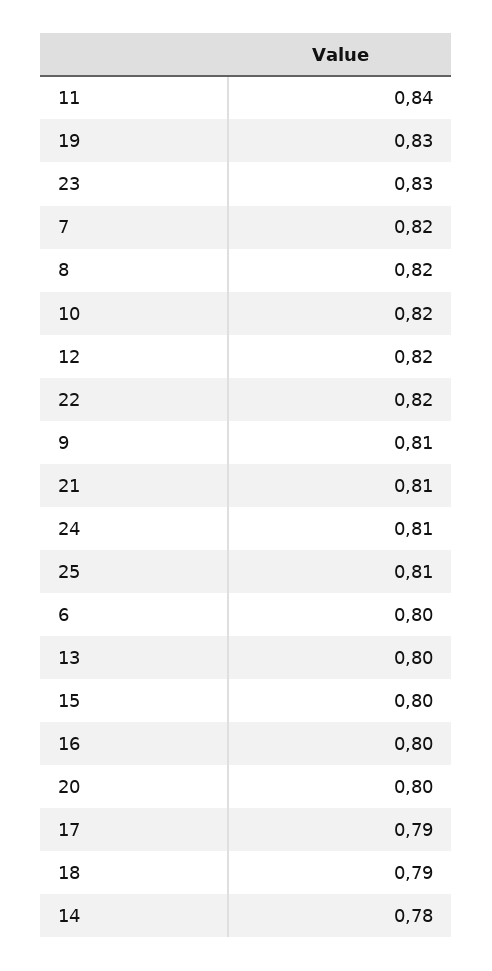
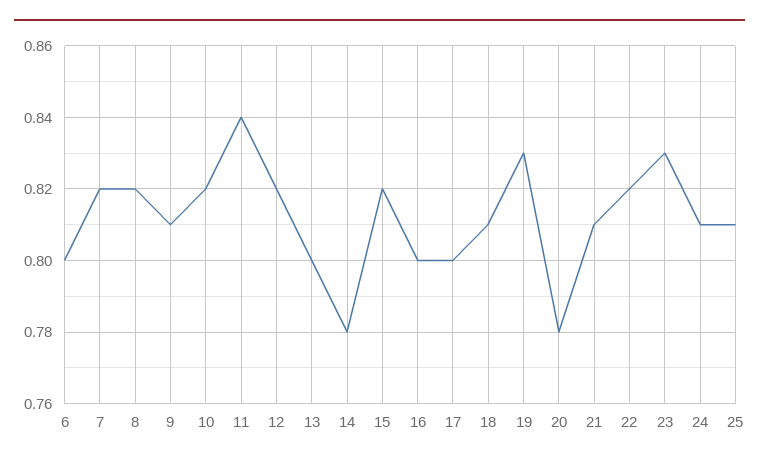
  {
    "11": 0.84,
    "19": 0.83,
    "23": 0.83,
    "7": 0.82,
    "8": 0.82,
    "10": 0.82,
    "12": 0.82,
    "22": 0.82,
    "9": 0.81,
    "21": 0.81,
    "24": 0.81,
    "25": 0.81,
    "6": 0.8,
    "13": 0.8,
-   "15": 0.8,
+   "15": 0.82,
    "16": 0.8,
-   "20": 0.8,
+   "20": 0.78,
-   "17": 0.79,
+   "17": 0.8,
-   "18": 0.79,
+   "18": 0.81,
    "14": 0.78
  }

